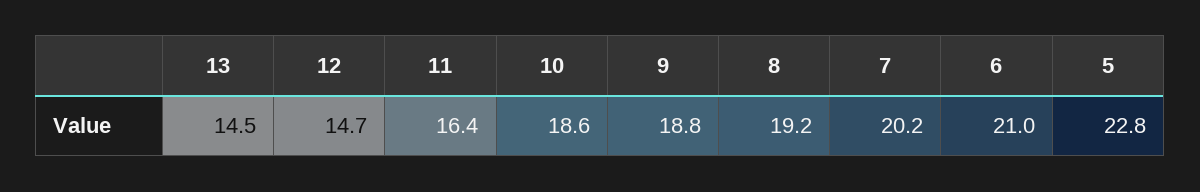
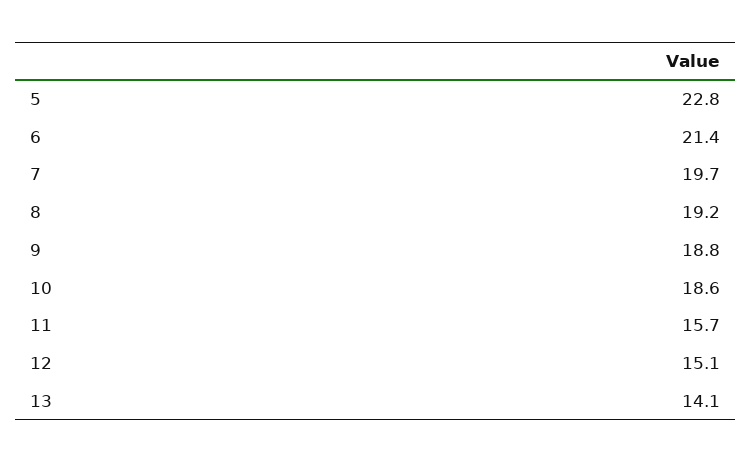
  {
-   "13": 14.5,
+   "13": 14.1,
-   "12": 14.7,
+   "12": 15.1,
-   "11": 16.4,
+   "11": 15.7,
    "10": 18.6,
    "9": 18.8,
    "8": 19.2,
-   "7": 20.2,
+   "7": 19.7,
-   "6": 21,
+   "6": 21.4,
    "5": 22.8
  }

